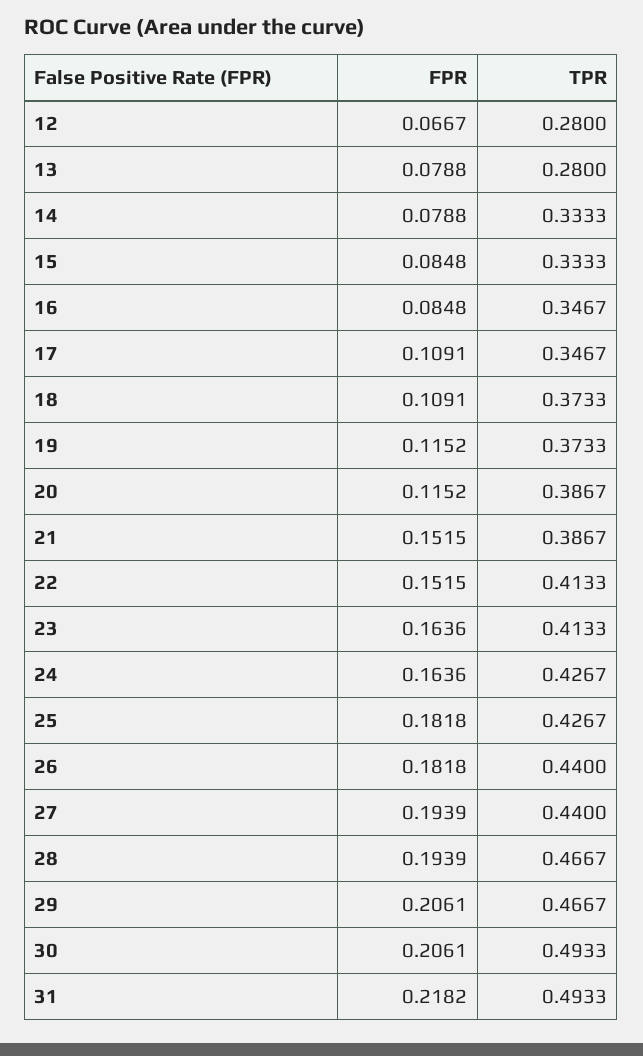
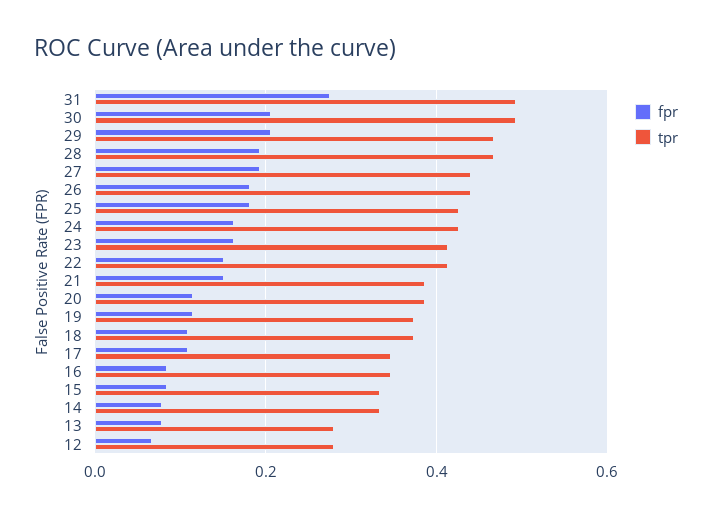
  {
    "FPR": {
      "12": 0.0667,
      "13": 0.0788,
      "14": 0.0788,
      "15": 0.0848,
      "16": 0.0848,
      "17": 0.1091,
      "18": 0.1091,
      "19": 0.1152,
      "20": 0.1152,
      "21": 0.1515,
      "22": 0.1515,
      "23": 0.1636,
      "24": 0.1636,
      "25": 0.1818,
      "26": 0.1818,
      "27": 0.1939,
      "28": 0.1939,
      "29": 0.2061,
      "30": 0.2061,
-     "31": 0.2182
+     "31": 0.28
    },
    "TPR": {
      "12": 0.28,
      "13": 0.28,
      "14": 0.3333,
      "15": 0.3333,
      "16": 0.3467,
      "17": 0.3467,
      "18": 0.3733,
      "19": 0.3733,
      "20": 0.3867,
      "21": 0.3867,
      "22": 0.4133,
      "23": 0.4133,
      "24": 0.4267,
      "25": 0.4267,
      "26": 0.44,
      "27": 0.44,
      "28": 0.4667,
      "29": 0.4667,
      "30": 0.4933,
      "31": 0.4933
    }
  }

